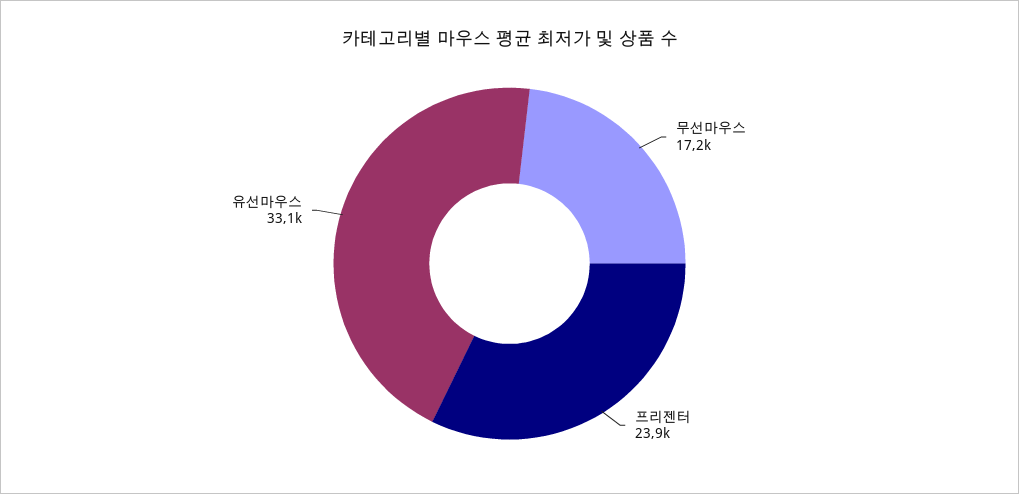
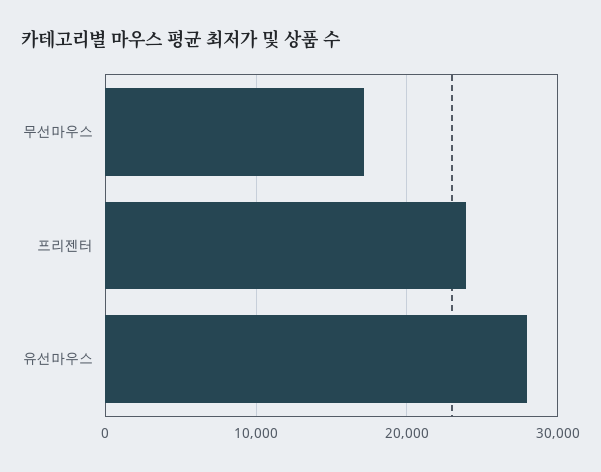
  {
    "무선마우스": 17200,
    "프리젠터": 23900,
-   "유선마우스": 33100
+   "유선마우스": 28000
  }

